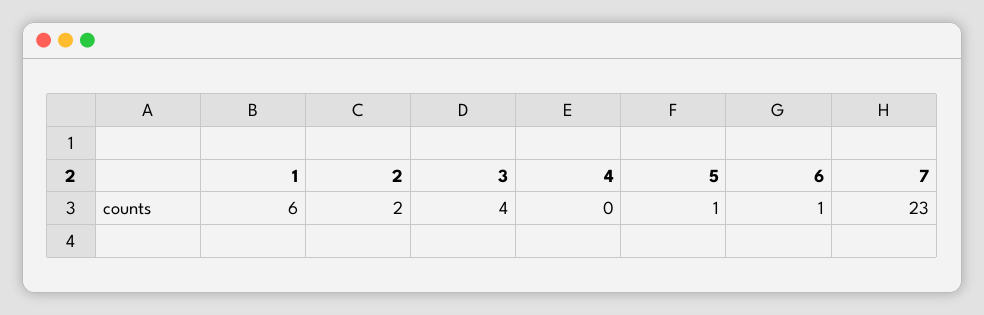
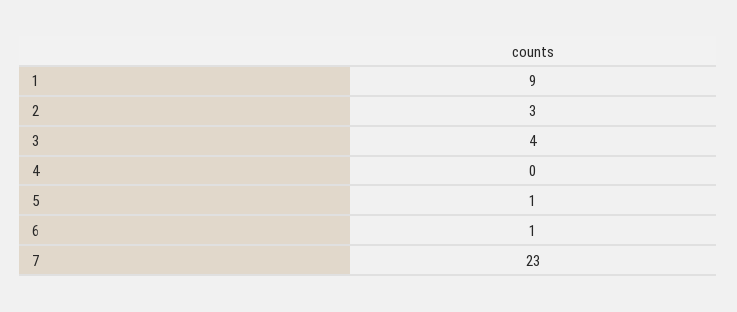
  {
-   "1": 6,
+   "1": 9,
-   "2": 2,
+   "2": 3,
    "3": 4,
    "4": 0,
    "5": 1,
    "6": 1,
    "7": 23
  }

